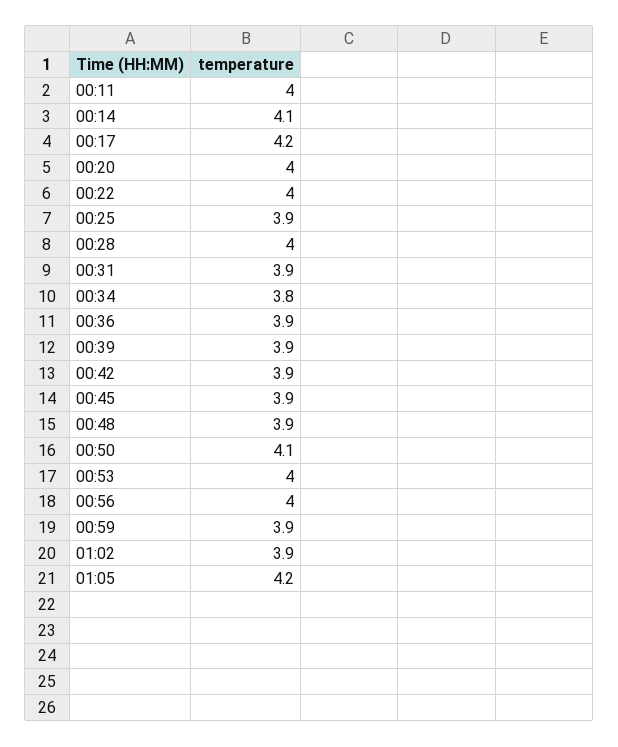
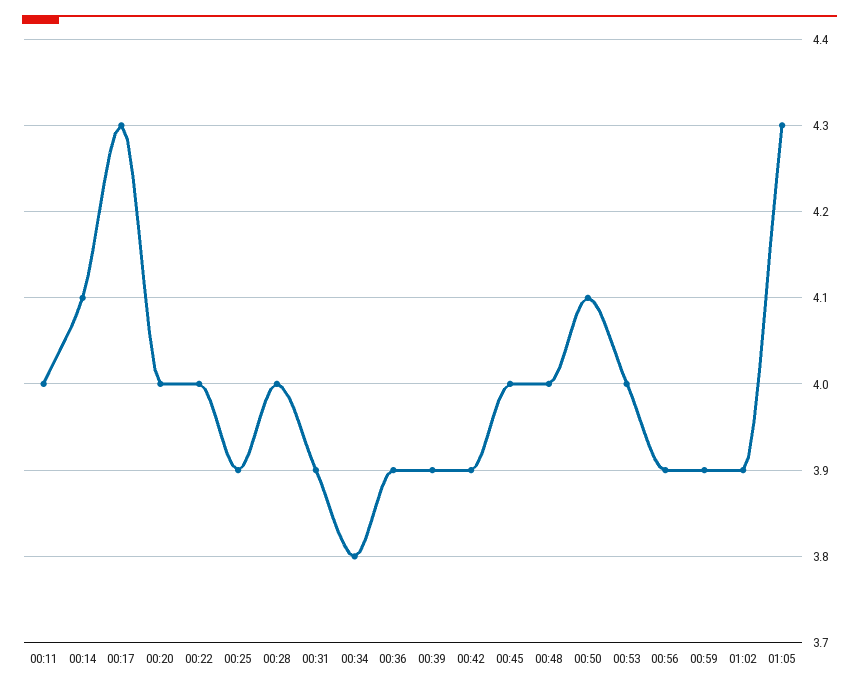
  {
    "00:11": 4,
    "00:14": 4.1,
-   "00:17": 4.2,
+   "00:17": 4.3,
    "00:20": 4,
    "00:22": 4,
    "00:25": 3.9,
    "00:28": 4,
    "00:31": 3.9,
    "00:34": 3.8,
    "00:36": 3.9,
    "00:39": 3.9,
    "00:42": 3.9,
-   "00:45": 3.9,
+   "00:45": 4,
-   "00:48": 3.9,
+   "00:48": 4,
    "00:50": 4.1,
    "00:53": 4,
-   "00:56": 4,
+   "00:56": 3.9,
    "00:59": 3.9,
    "01:02": 3.9,
-   "01:05": 4.2
+   "01:05": 4.3
  }

